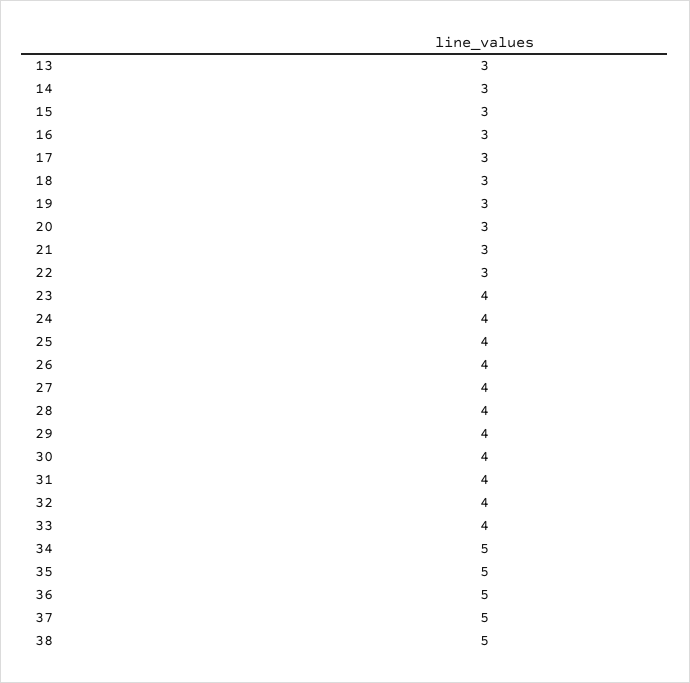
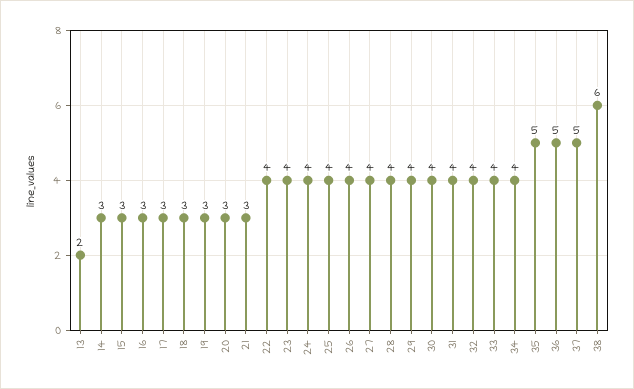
  {
-   "13": 3,
+   "13": 2,
    "14": 3,
    "15": 3,
    "16": 3,
    "17": 3,
    "18": 3,
    "19": 3,
    "20": 3,
    "21": 3,
-   "22": 3,
+   "22": 4,
    "23": 4,
    "24": 4,
    "25": 4,
    "26": 4,
    "27": 4,
    "28": 4,
    "29": 4,
    "30": 4,
    "31": 4,
    "32": 4,
    "33": 4,
-   "34": 5,
+   "34": 4,
    "35": 5,
    "36": 5,
    "37": 5,
-   "38": 5
+   "38": 6
  }

